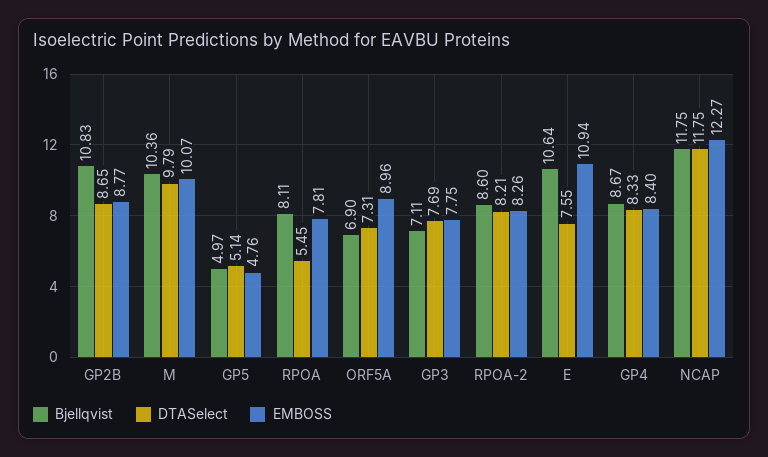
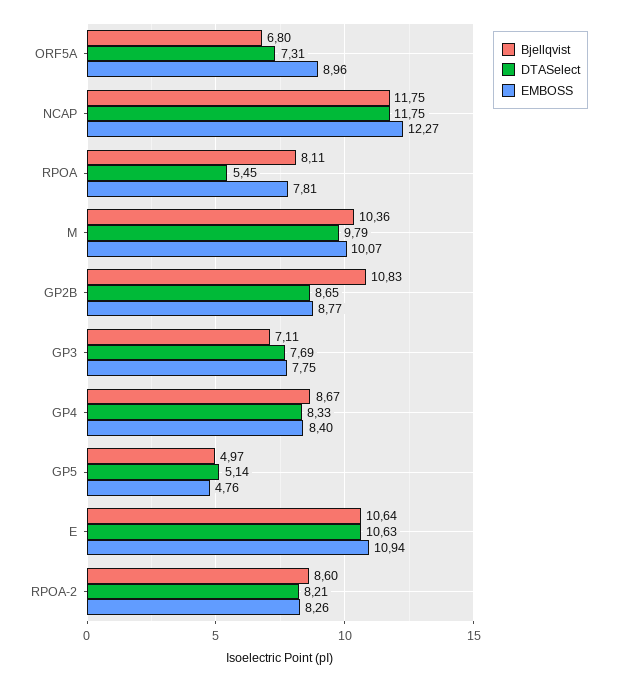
  {
    "Bjellqvist": {
      "GP2B": 10.83,
      "M": 10.36,
      "GP5": 4.97,
      "RPOA": 8.11,
-     "ORF5A": 6.9,
+     "ORF5A": 6.8,
      "GP3": 7.11,
      "RPOA-2": 8.6,
      "E": 10.64,
      "GP4": 8.67,
      "NCAP": 11.75
    },
    "DTASelect": {
      "GP2B": 8.65,
      "M": 9.79,
      "GP5": 5.14,
      "RPOA": 5.45,
      "ORF5A": 7.31,
      "GP3": 7.69,
      "RPOA-2": 8.21,
-     "E": 7.55,
+     "E": 10.63,
      "GP4": 8.33,
      "NCAP": 11.75
    },
    "EMBOSS": {
      "GP2B": 8.77,
      "M": 10.07,
      "GP5": 4.76,
      "RPOA": 7.81,
      "ORF5A": 8.96,
      "GP3": 7.75,
      "RPOA-2": 8.26,
      "E": 10.94,
      "GP4": 8.4,
      "NCAP": 12.27
    }
  }

